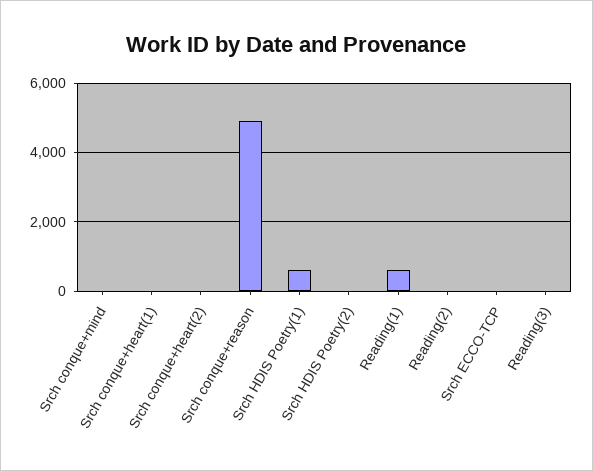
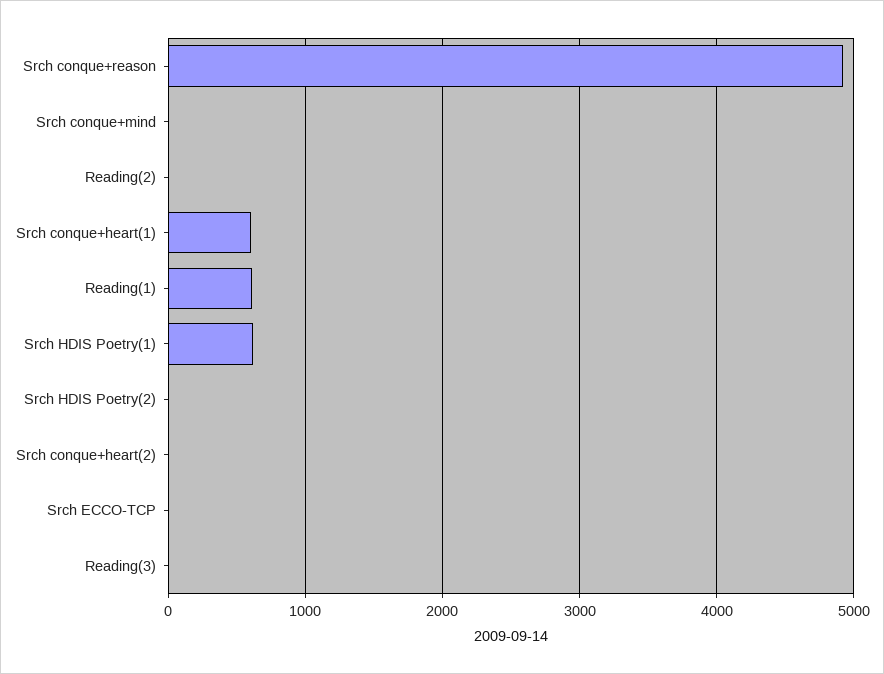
  {
    "Srch conque+mind": 0,
-   "Srch conque+heart(1)": 0,
+   "Srch conque+heart(1)": 600,
    "Srch conque+heart(2)": 0,
    "Srch conque+reason": 4900,
    "Srch HDIS Poetry(1)": 600,
    "Srch HDIS Poetry(2)": 0,
    "Reading(1)": 600,
    "Reading(2)": 0,
    "Srch ECCO-TCP": 0,
    "Reading(3)": 0
  }

